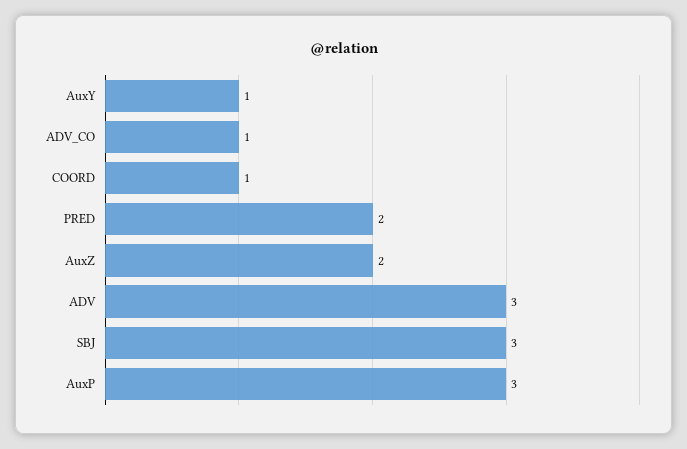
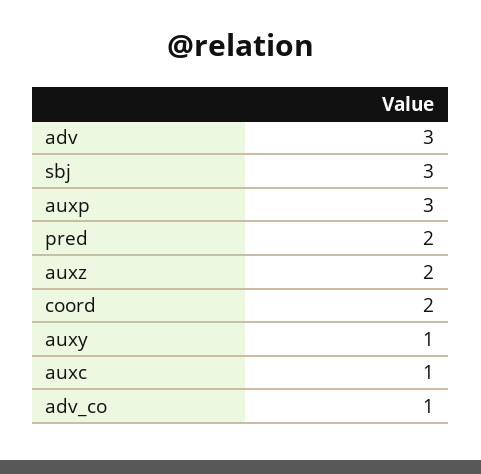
  {
    "AuxY": 1,
    "ADV_CO": 1,
-   "COORD": 1,
+   "COORD": 2,
    "PRED": 2,
    "AuxZ": 2,
    "ADV": 3,
    "SBJ": 3,
-   "AuxP": 3
+   "AuxP": 3,
+   "auxc": 1
  }

